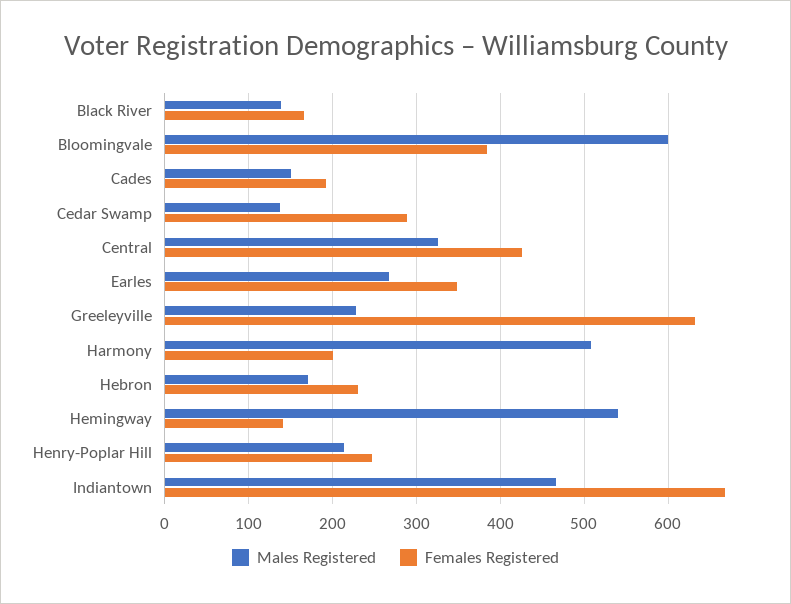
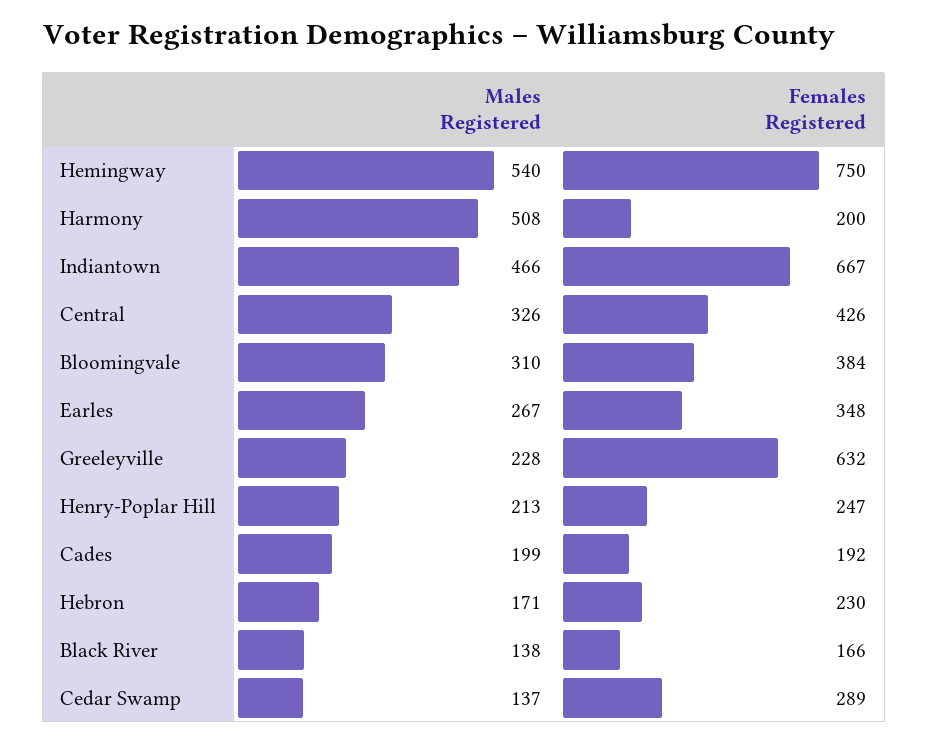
  {
    "Males Registered": {
      "Black River": 138,
-     "Bloomingvale": 600,
+     "Bloomingvale": 310,
-     "Cades": 150,
+     "Cades": 199,
      "Cedar Swamp": 137,
      "Central": 326,
      "Earles": 267,
      "Greeleyville": 228,
      "Harmony": 508,
      "Hebron": 171,
      "Hemingway": 540,
      "Henry-Poplar Hill": 213,
      "Indiantown": 466
    },
    "Females Registered": {
      "Black River": 166,
      "Bloomingvale": 384,
      "Cades": 192,
      "Cedar Swamp": 289,
      "Central": 426,
      "Earles": 348,
      "Greeleyville": 632,
      "Harmony": 200,
      "Hebron": 230,
-     "Hemingway": 140,
+     "Hemingway": 750,
      "Henry-Poplar Hill": 247,
      "Indiantown": 667
    }
  }

